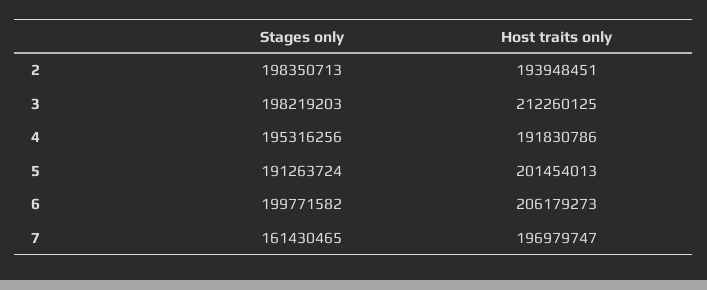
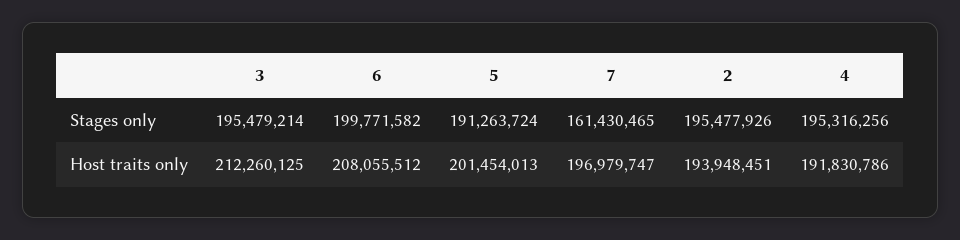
  {
    "Stages only": {
-     "2": 198350713,
+     "2": 195477926,
-     "3": 198219203,
+     "3": 195479214,
      "4": 195316256,
      "5": 191263724,
      "6": 199771582,
      "7": 161430465
    },
    "Host traits only": {
      "2": 193948451,
      "3": 212260125,
      "4": 191830786,
      "5": 201454013,
-     "6": 206179273,
+     "6": 208055512,
      "7": 196979747
    }
  }

